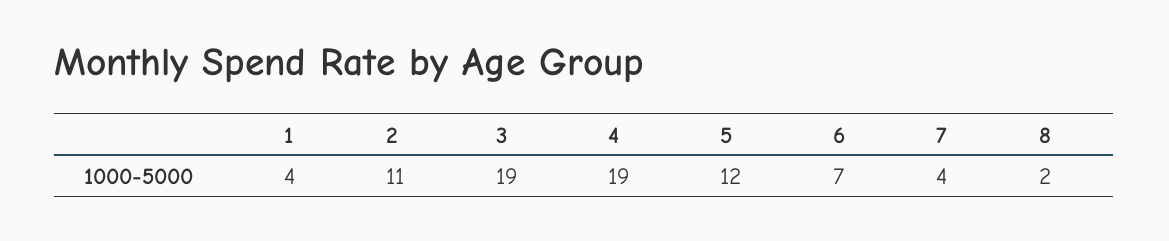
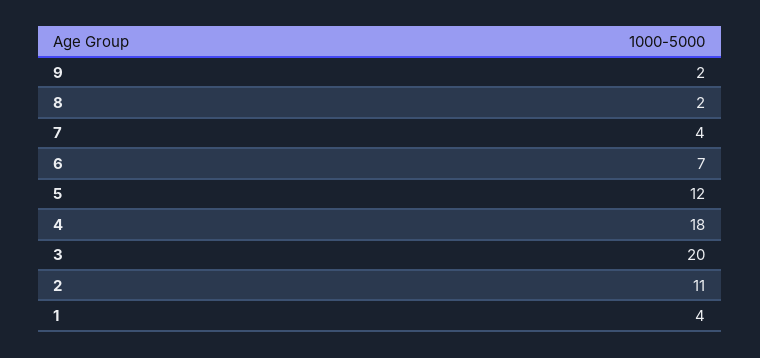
  {
    "1": 4,
    "2": 11,
-   "3": 19,
+   "3": 20,
-   "4": 19,
+   "4": 18,
    "5": 12,
    "6": 7,
    "7": 4,
-   "8": 2
+   "8": 2,
+   "9": 2
  }

